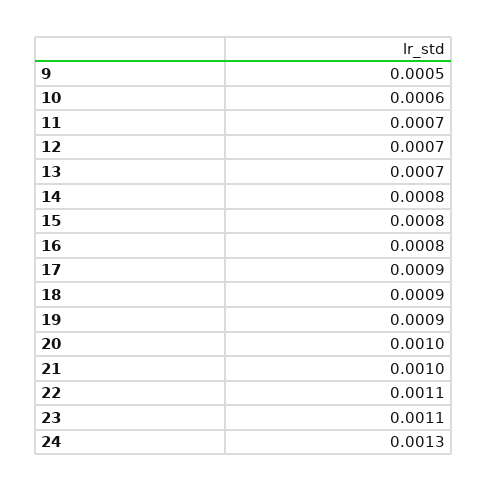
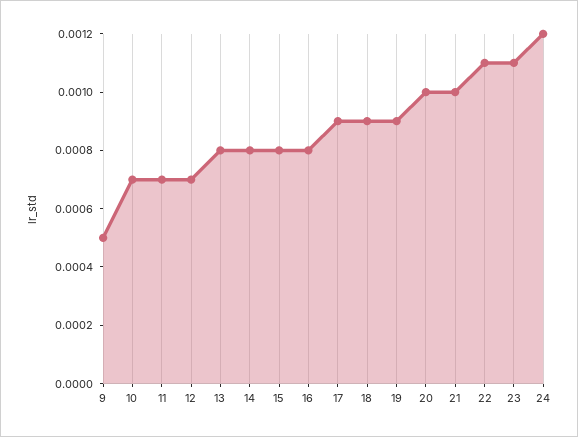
  {
    "9": 0.0005,
-   "10": 0.0006,
+   "10": 0.0007,
    "11": 0.0007,
    "12": 0.0007,
-   "13": 0.0007,
+   "13": 0.0008,
    "14": 0.0008,
    "15": 0.0008,
    "16": 0.0008,
    "17": 0.0009,
    "18": 0.0009,
    "19": 0.0009,
    "20": 0.001,
    "21": 0.001,
    "22": 0.0011,
    "23": 0.0011,
-   "24": 0.0013
+   "24": 0.0012
  }

